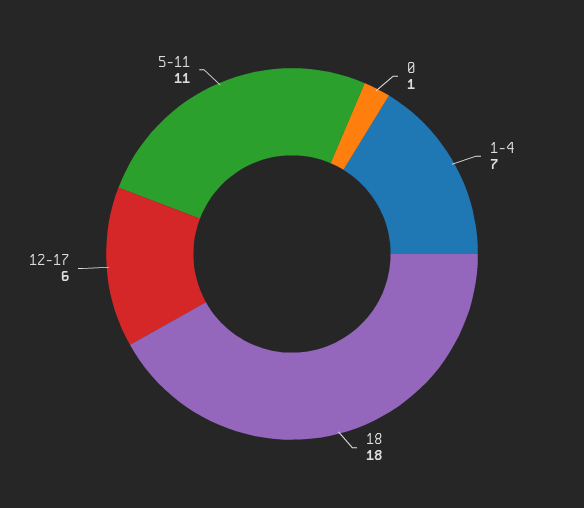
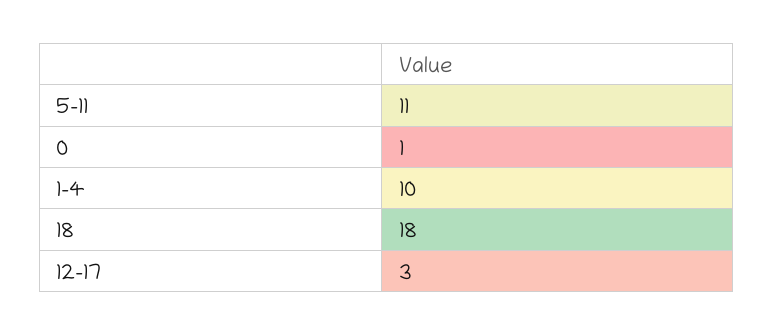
  {
    "0": 1,
-   "1-4": 7,
+   "1-4": 10,
    "18": 18,
-   "12-17": 6,
+   "12-17": 3,
    "5-11": 11
  }

